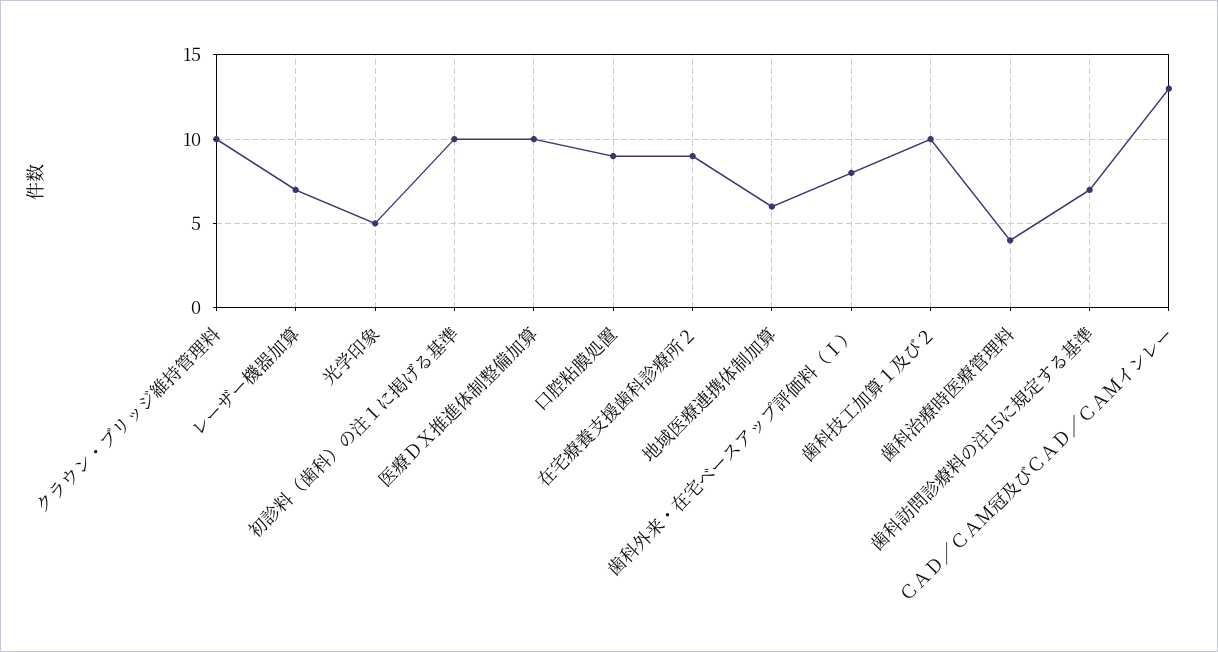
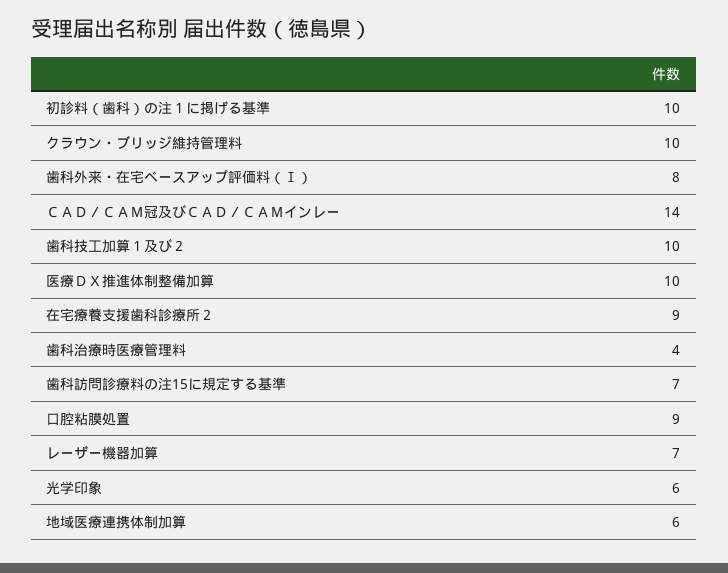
  {
    "クラウン・ブリッジ維持管理料": 10,
    "レーザー機器加算": 7,
-   "光学印象": 5,
+   "光学印象": 6,
    "初診料（歯科）の注１に掲げる基準": 10,
    "医療ＤＸ推進体制整備加算": 10,
    "口腔粘膜処置": 9,
    "在宅療養支援歯科診療所２": 9,
    "地域医療連携体制加算": 6,
    "歯科外来・在宅ベースアップ評価料（Ⅰ）": 8,
    "歯科技工加算１及び２": 10,
    "歯科治療時医療管理料": 4,
    "歯科訪問診療料の注15に規定する基準": 7,
-   "ＣＡＤ／ＣＡＭ冠及びＣＡＤ／ＣＡＭインレー": 13
+   "ＣＡＤ／ＣＡＭ冠及びＣＡＤ／ＣＡＭインレー": 14
  }

